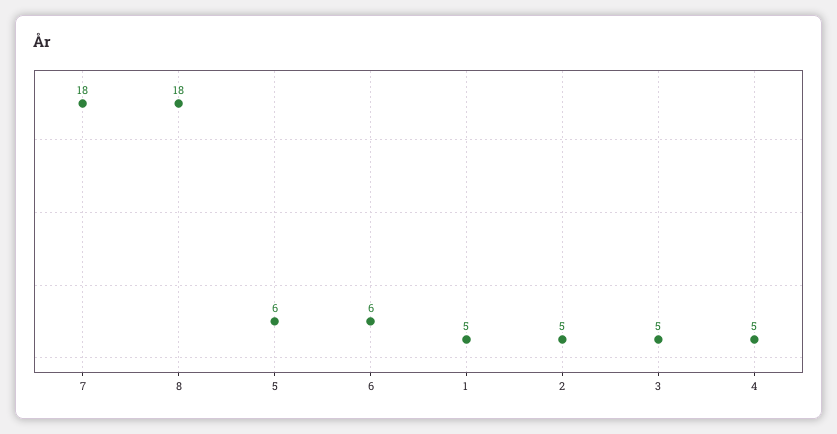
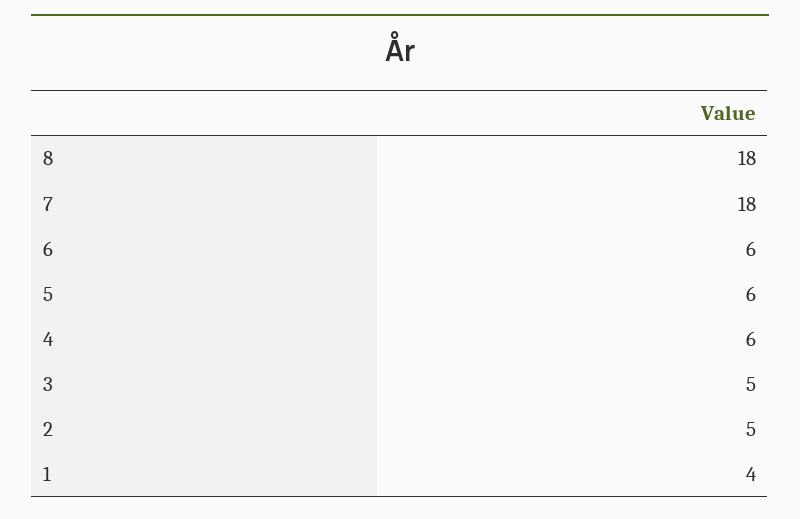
  {
    "7": 18,
    "8": 18,
    "5": 6,
    "6": 6,
-   "1": 5,
+   "1": 4,
    "2": 5,
    "3": 5,
-   "4": 5
+   "4": 6
  }

